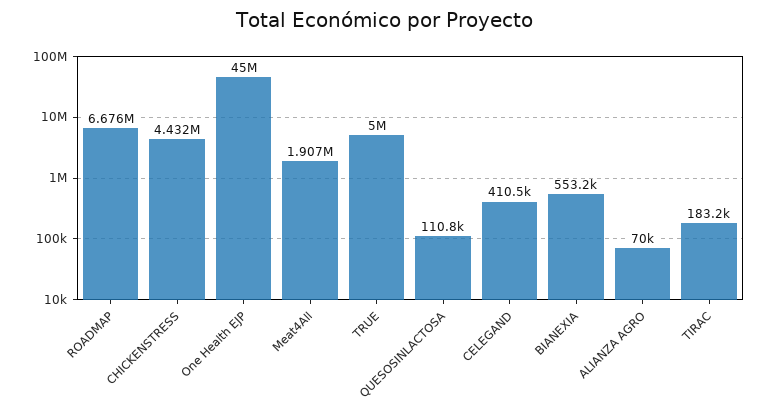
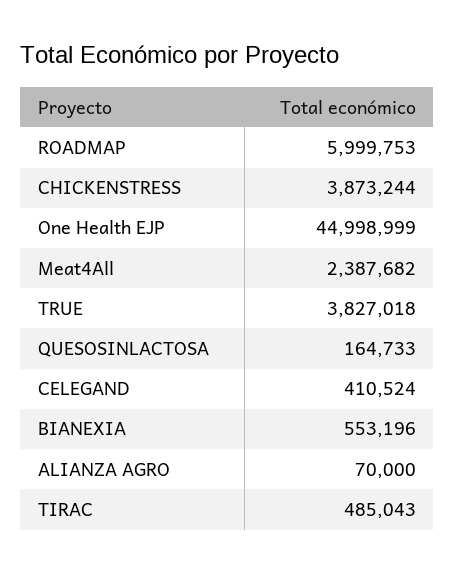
  {
-   "ROADMAP": 6676000,
+   "ROADMAP": 5999753,
-   "CHICKENSTRESS": 4432000,
+   "CHICKENSTRESS": 3873244,
    "One Health EJP": 44998999,
-   "Meat4All": 1907000,
+   "Meat4All": 2387682,
-   "TRUE": 5000000,
+   "TRUE": 3827018,
-   "QUESOSINLACTOSA": 110800,
+   "QUESOSINLACTOSA": 164733,
    "CELEGAND": 410524,
    "BIANEXIA": 553196,
    "ALIANZA AGRO": 70000,
-   "TIRAC": 183200
+   "TIRAC": 485043
  }

